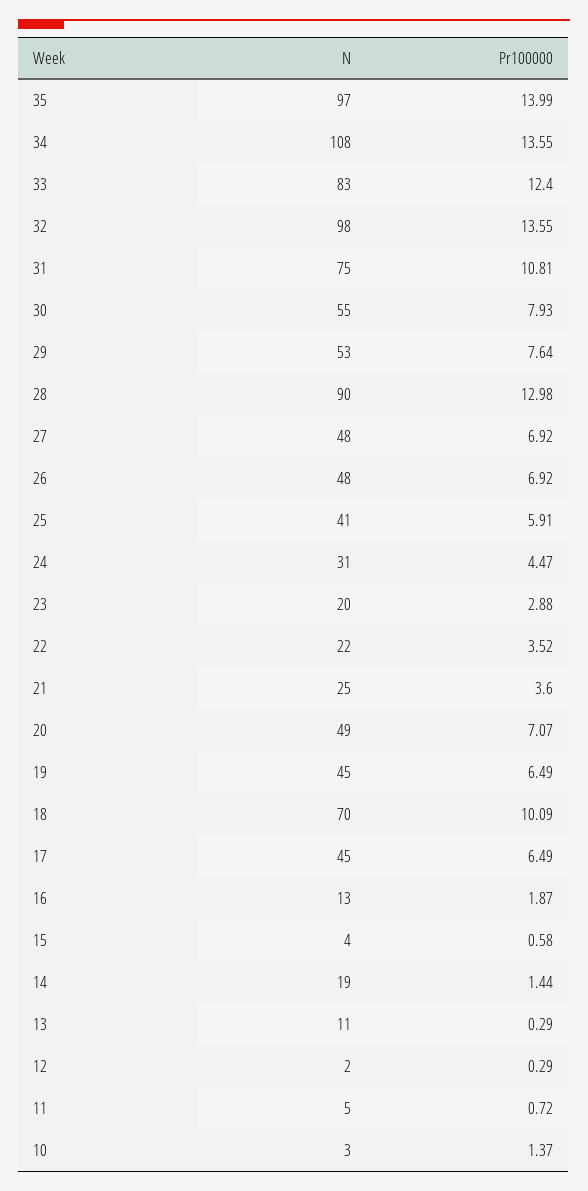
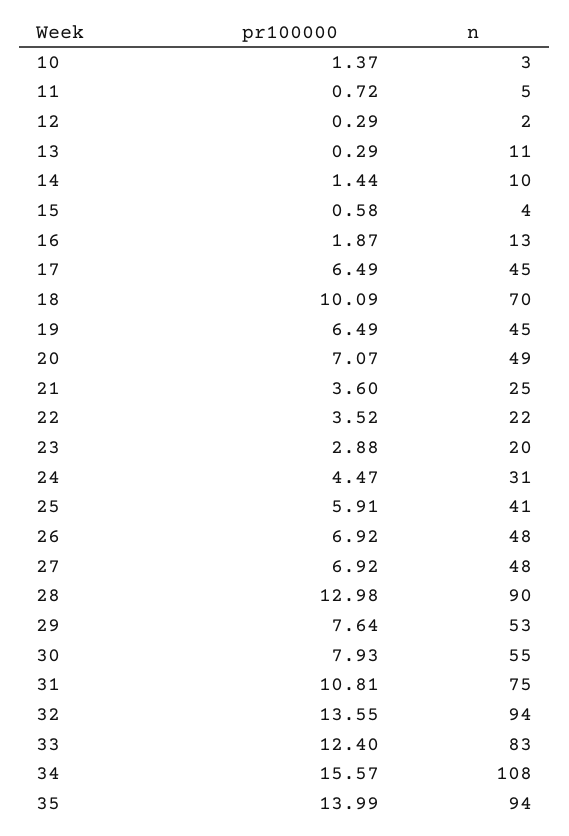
  {
    "N": {
-     "35": 97,
+     "35": 94,
      "34": 108,
      "33": 83,
-     "32": 98,
+     "32": 94,
      "31": 75,
      "30": 55,
      "29": 53,
      "28": 90,
      "27": 48,
      "26": 48,
      "25": 41,
      "24": 31,
      "23": 20,
      "22": 22,
      "21": 25,
      "20": 49,
      "19": 45,
      "18": 70,
      "17": 45,
      "16": 13,
      "15": 4,
-     "14": 19,
+     "14": 10,
      "13": 11,
      "12": 2,
      "11": 5,
      "10": 3
    },
    "Pr100000": {
      "35": 13.99,
-     "34": 13.55,
+     "34": 15.57,
      "33": 12.4,
      "32": 13.55,
      "31": 10.81,
      "30": 7.93,
      "29": 7.64,
      "28": 12.98,
      "27": 6.92,
      "26": 6.92,
      "25": 5.91,
      "24": 4.47,
      "23": 2.88,
      "22": 3.52,
      "21": 3.6,
      "20": 7.07,
      "19": 6.49,
      "18": 10.09,
      "17": 6.49,
      "16": 1.87,
      "15": 0.58,
      "14": 1.44,
      "13": 0.29,
      "12": 0.29,
      "11": 0.72,
      "10": 1.37
    }
  }

